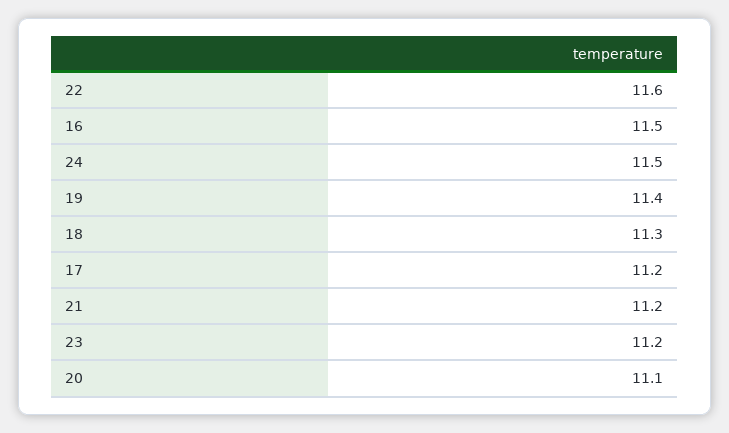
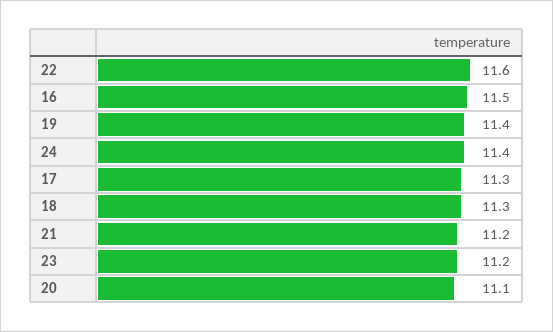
  {
    "22": 11.6,
    "16": 11.5,
-   "24": 11.5,
+   "24": 11.4,
    "19": 11.4,
    "18": 11.3,
-   "17": 11.2,
+   "17": 11.3,
    "21": 11.2,
    "23": 11.2,
    "20": 11.1
  }

